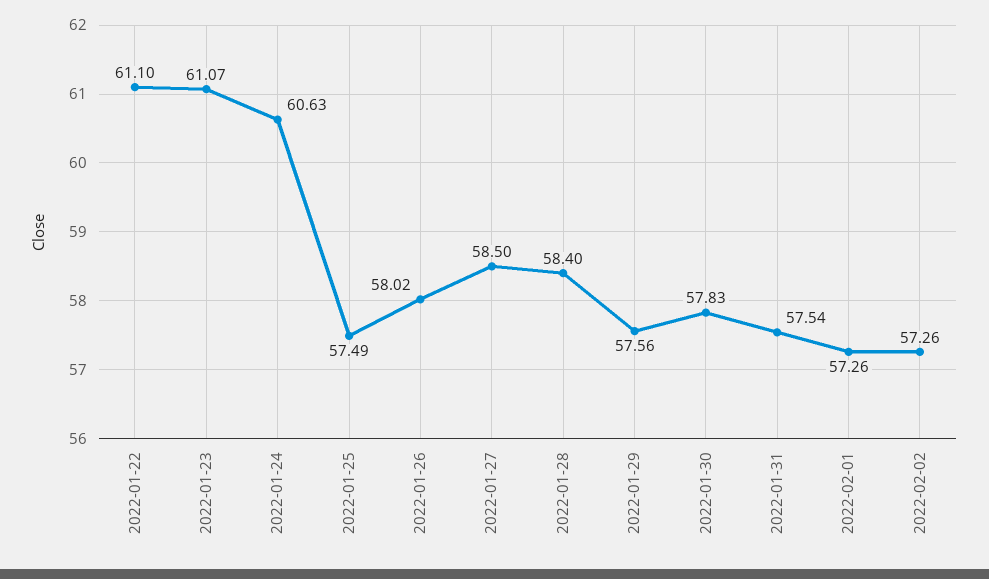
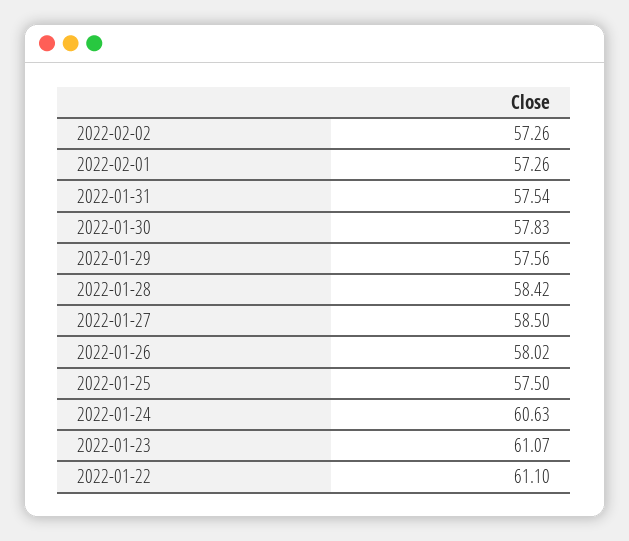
  {
    "2022-01-22": 61.1,
    "2022-01-23": 61.07,
    "2022-01-24": 60.63,
-   "2022-01-25": 57.49,
+   "2022-01-25": 57.5,
    "2022-01-26": 58.02,
    "2022-01-27": 58.5,
-   "2022-01-28": 58.4,
+   "2022-01-28": 58.42,
    "2022-01-29": 57.56,
    "2022-01-30": 57.83,
    "2022-01-31": 57.54,
    "2022-02-01": 57.26,
    "2022-02-02": 57.26
  }

